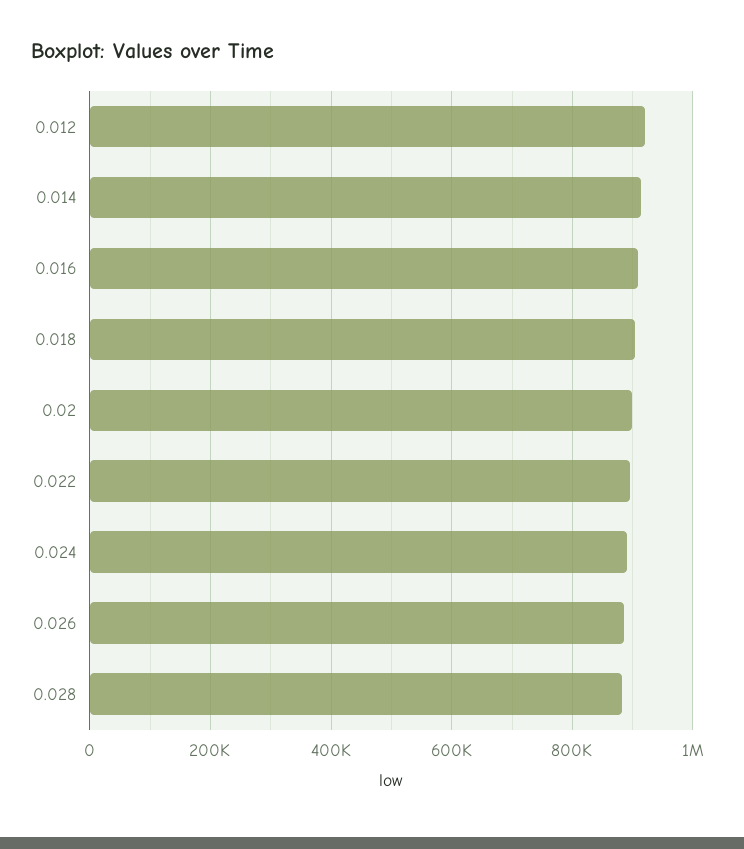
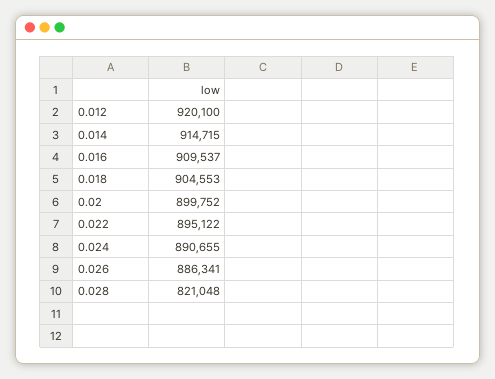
  {
    "0.012": 920100,
    "0.014": 914715,
    "0.016": 909537,
    "0.018": 904553,
    "0.02": 899752,
    "0.022": 895122,
    "0.024": 890655,
    "0.026": 886341,
-   "0.028": 880000
+   "0.028": 821048
  }

